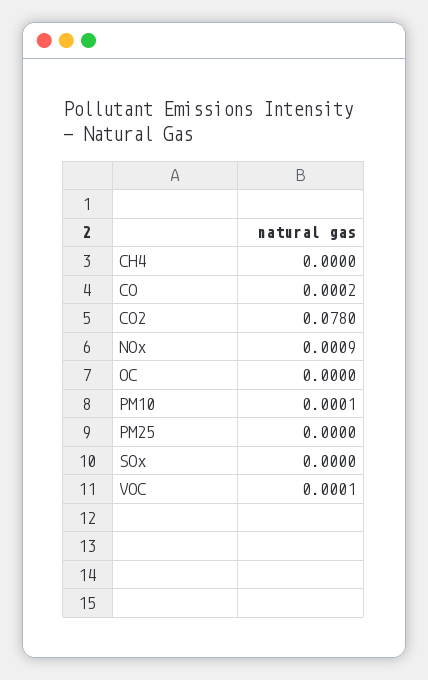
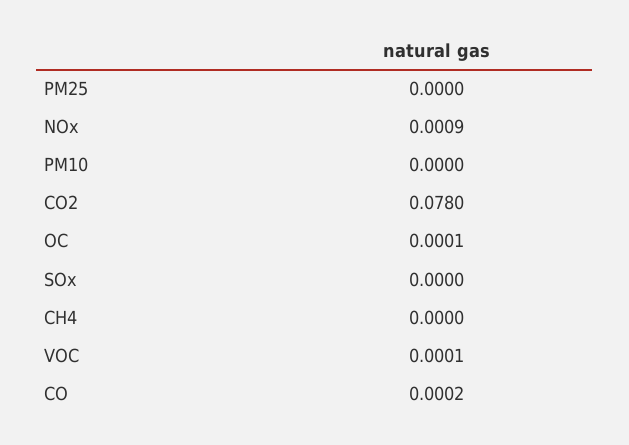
  {
    "CH4": 0,
    "CO": 0.0002,
    "CO2": 0.078,
    "NOx": 0.0009,
-   "OC": 0,
+   "OC": 0.0001,
-   "PM10": 0.0001,
+   "PM10": 0,
    "PM25": 0,
    "SOx": 0,
    "VOC": 0.0001
  }

